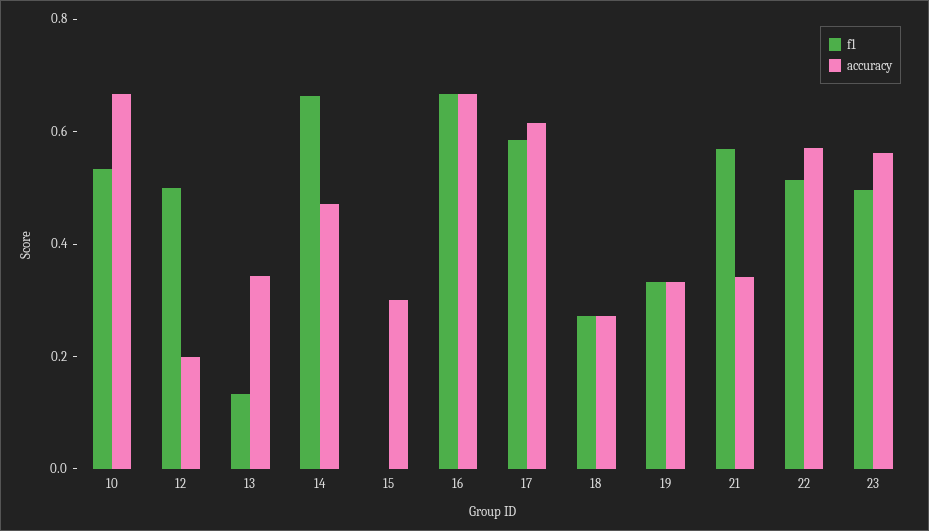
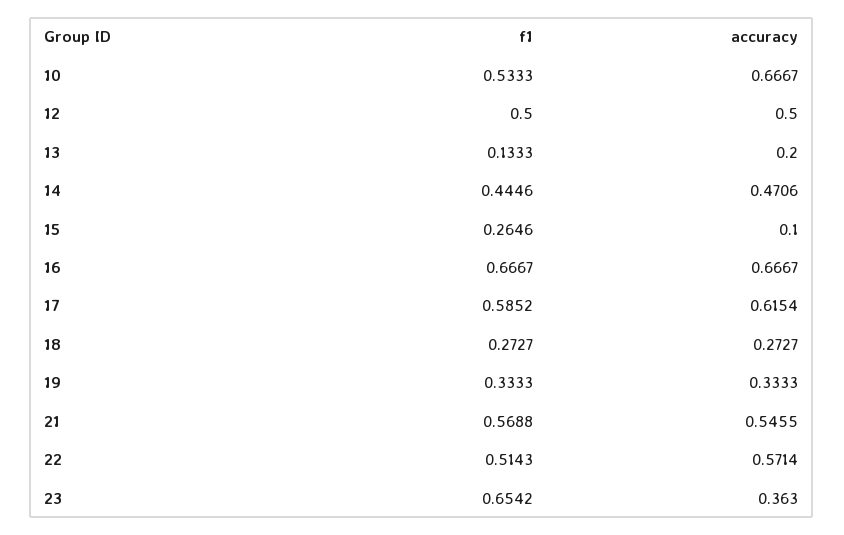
  {
    "f1": {
      "10": 0.5333,
      "12": 0.5,
      "13": 0.1333,
-     "14": 0.65,
+     "14": 0.4446,
-     "15": 0,
+     "15": 0.2646,
      "16": 0.6667,
      "17": 0.5852,
      "18": 0.2727,
      "19": 0.3333,
      "21": 0.5688,
      "22": 0.5143,
-     "23": 0.5
+     "23": 0.6542
    },
    "accuracy": {
      "10": 0.6667,
-     "12": 0.2,
+     "12": 0.5,
-     "13": 0.35,
+     "13": 0.2,
      "14": 0.4706,
-     "15": 0.3,
+     "15": 0.1,
      "16": 0.6667,
      "17": 0.6154,
      "18": 0.2727,
      "19": 0.3333,
-     "21": 0.35,
+     "21": 0.5455,
      "22": 0.5714,
-     "23": 0.55
+     "23": 0.363
    }
  }

